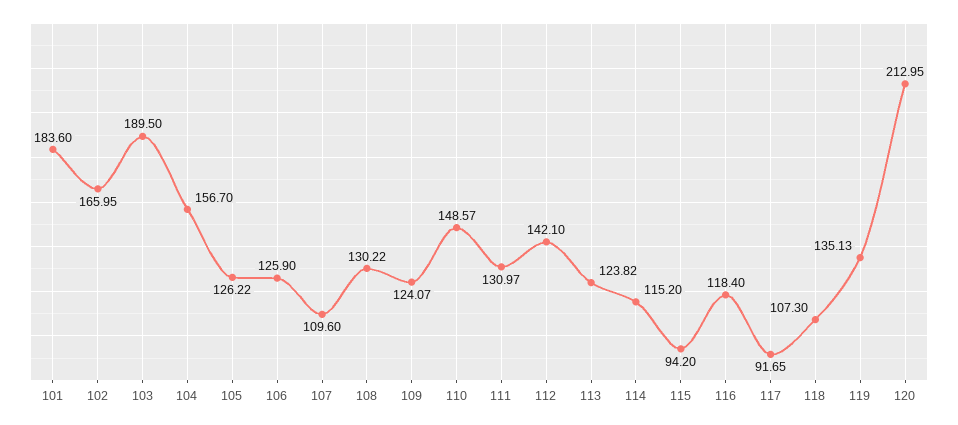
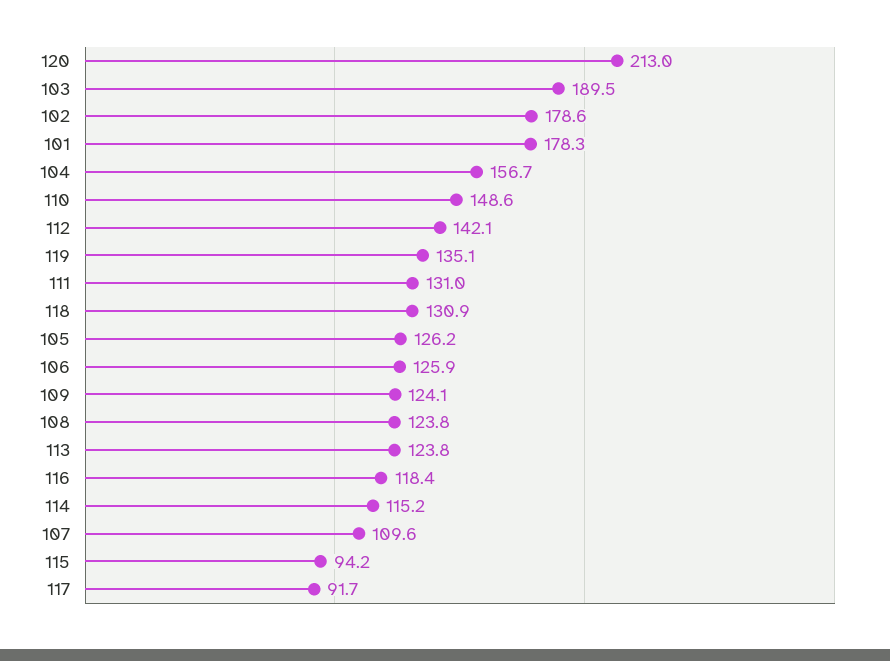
  {
-   "101": 183.6,
+   "101": 178.3,
-   "102": 165.95,
+   "102": 178.6,
    "103": 189.5,
    "104": 156.7,
    "105": 126.22,
    "106": 125.9,
    "107": 109.6,
-   "108": 130.22,
+   "108": 123.8,
    "109": 124.07,
    "110": 148.57,
    "111": 130.97,
    "112": 142.1,
    "113": 123.82,
    "114": 115.2,
    "115": 94.2,
    "116": 118.4,
    "117": 91.65,
-   "118": 107.3,
+   "118": 130.9,
    "119": 135.13,
    "120": 212.95
  }

